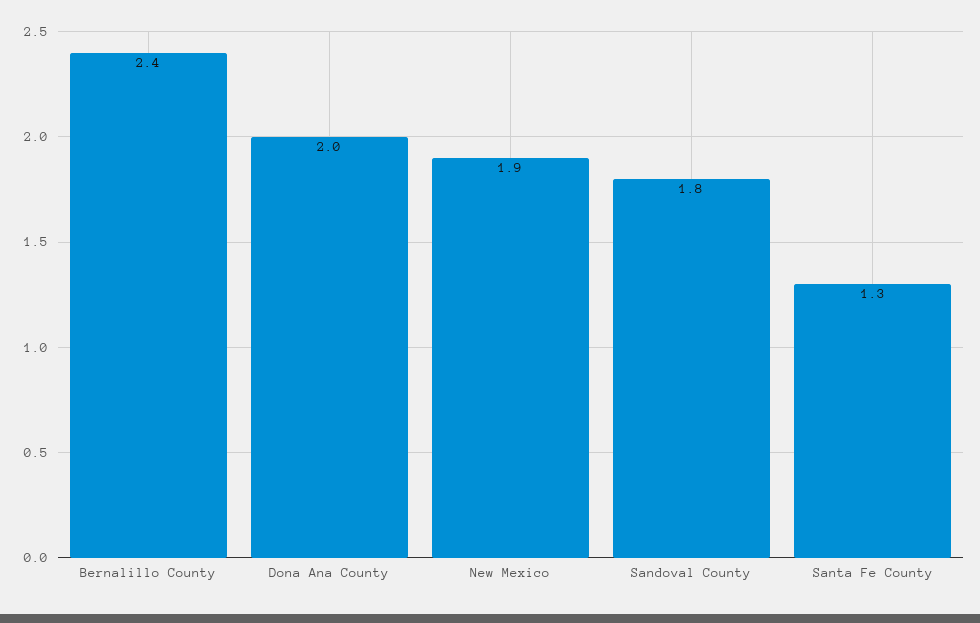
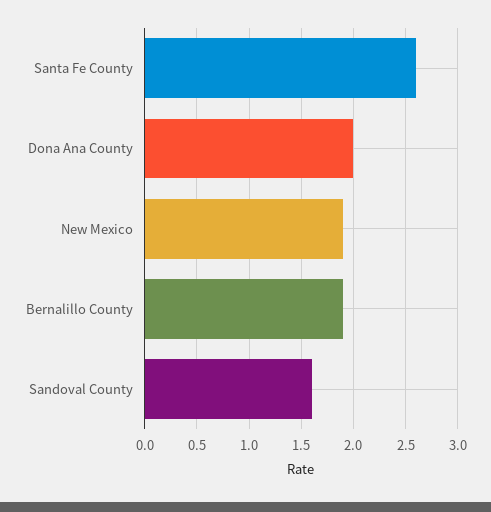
  {
-   "Bernalillo County": 2.4,
+   "Bernalillo County": 1.9,
    "Dona Ana County": 2,
    "New Mexico": 1.9,
-   "Sandoval County": 1.8,
+   "Sandoval County": 1.6,
-   "Santa Fe County": 1.3
+   "Santa Fe County": 2.6
  }

